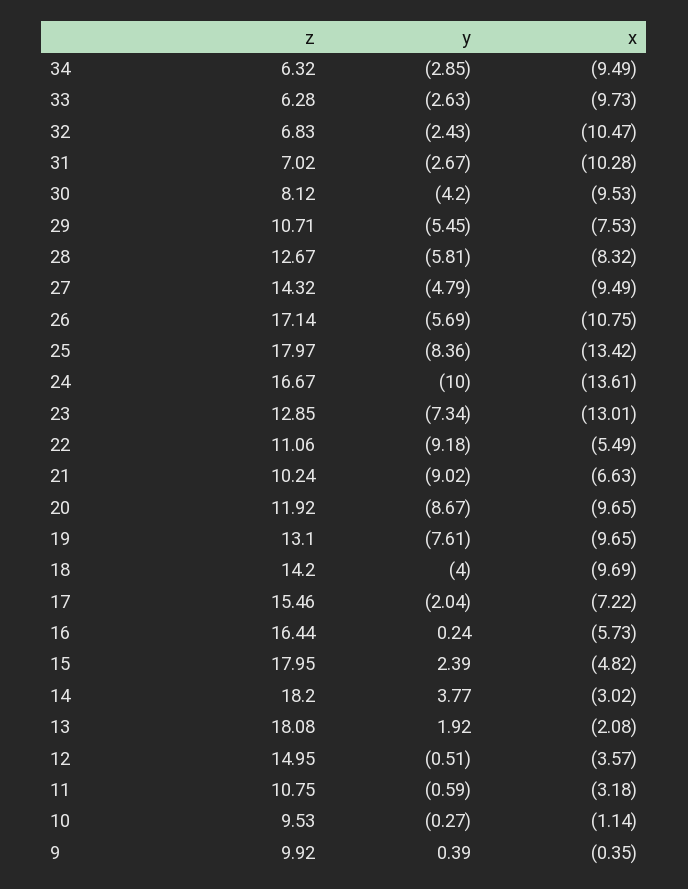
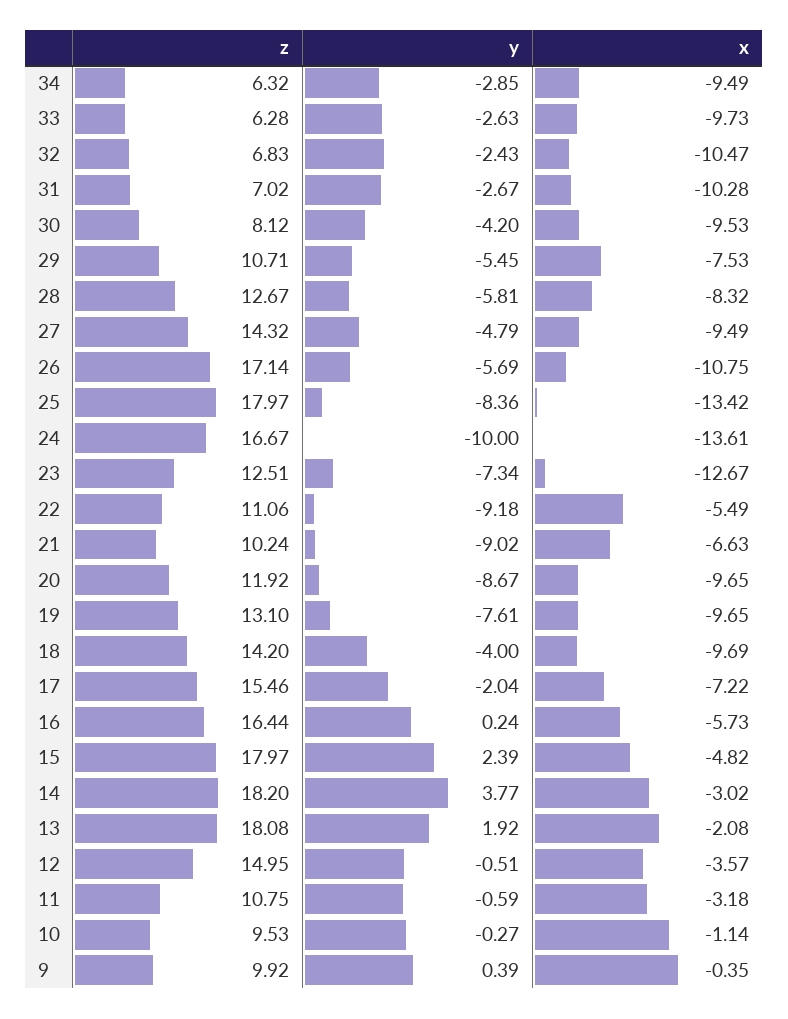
  {
    "z": {
      "34": 6.32,
      "33": 6.28,
      "32": 6.83,
      "31": 7.02,
      "30": 8.12,
      "29": 10.71,
      "28": 12.67,
      "27": 14.32,
      "26": 17.14,
      "25": 17.97,
      "24": 16.67,
-     "23": 12.85,
+     "23": 12.51,
      "22": 11.06,
      "21": 10.24,
      "20": 11.92,
      "19": 13.1,
      "18": 14.2,
      "17": 15.46,
      "16": 16.44,
-     "15": 17.95,
+     "15": 17.97,
      "14": 18.2,
      "13": 18.08,
      "12": 14.95,
      "11": 10.75,
      "10": 9.53,
      "9": 9.92
    },
    "y": {
      "34": -2.85,
      "33": -2.63,
      "32": -2.43,
      "31": -2.67,
      "30": -4.2,
      "29": -5.45,
      "28": -5.81,
      "27": -4.79,
      "26": -5.69,
      "25": -8.36,
      "24": -10,
      "23": -7.34,
      "22": -9.18,
      "21": -9.02,
      "20": -8.67,
      "19": -7.61,
      "18": -4,
      "17": -2.04,
      "16": 0.24,
      "15": 2.39,
      "14": 3.77,
      "13": 1.92,
      "12": -0.51,
      "11": -0.59,
      "10": -0.27,
      "9": 0.39
    },
    "x": {
      "34": -9.49,
      "33": -9.73,
      "32": -10.47,
      "31": -10.28,
      "30": -9.53,
      "29": -7.53,
      "28": -8.32,
      "27": -9.49,
      "26": -10.75,
      "25": -13.42,
      "24": -13.61,
-     "23": -13.01,
+     "23": -12.67,
      "22": -5.49,
      "21": -6.63,
      "20": -9.65,
      "19": -9.65,
      "18": -9.69,
      "17": -7.22,
      "16": -5.73,
      "15": -4.82,
      "14": -3.02,
      "13": -2.08,
      "12": -3.57,
      "11": -3.18,
      "10": -1.14,
      "9": -0.35
    }
  }

